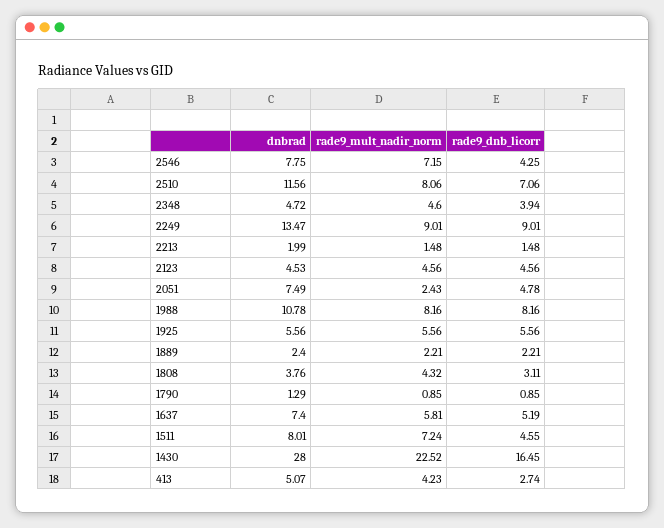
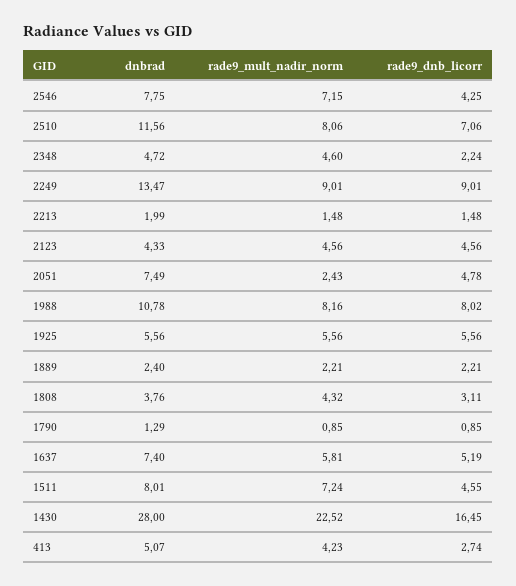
  {
    "dnbrad": {
      "2546": 7.75,
      "2510": 11.56,
      "2348": 4.72,
      "2249": 13.47,
      "2213": 1.99,
-     "2123": 4.53,
+     "2123": 4.33,
      "2051": 7.49,
      "1988": 10.78,
      "1925": 5.56,
      "1889": 2.4,
      "1808": 3.76,
      "1790": 1.29,
      "1637": 7.4,
      "1511": 8.01,
      "1430": 28,
      "413": 5.07
    },
    "rade9_mult_nadir_norm": {
      "2546": 7.15,
      "2510": 8.06,
      "2348": 4.6,
      "2249": 9.01,
      "2213": 1.48,
      "2123": 4.56,
      "2051": 2.43,
      "1988": 8.16,
      "1925": 5.56,
      "1889": 2.21,
      "1808": 4.32,
      "1790": 0.85,
      "1637": 5.81,
      "1511": 7.24,
      "1430": 22.52,
      "413": 4.23
    },
    "rade9_dnb_licorr": {
      "2546": 4.25,
      "2510": 7.06,
-     "2348": 3.94,
+     "2348": 2.24,
      "2249": 9.01,
      "2213": 1.48,
      "2123": 4.56,
      "2051": 4.78,
-     "1988": 8.16,
+     "1988": 8.02,
      "1925": 5.56,
      "1889": 2.21,
      "1808": 3.11,
      "1790": 0.85,
      "1637": 5.19,
      "1511": 4.55,
      "1430": 16.45,
      "413": 2.74
    }
  }

